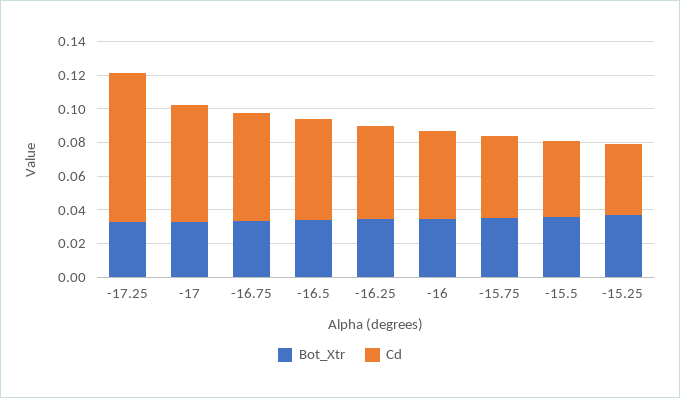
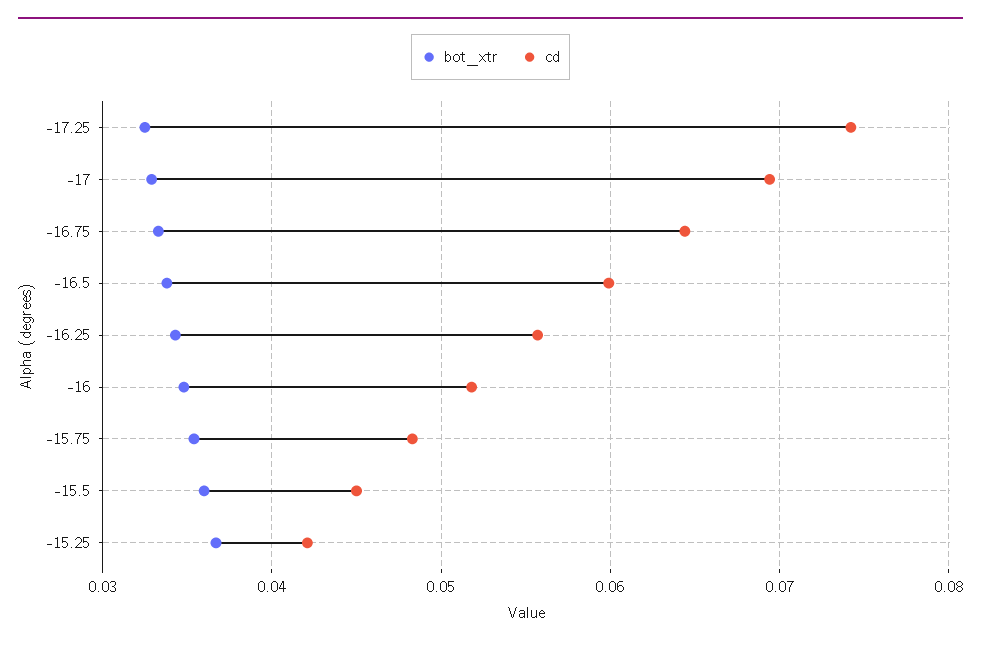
  {
    "Bot_Xtr": {
      "-17.25": 0.033,
      "-17": 0.033,
      "-16.75": 0.033,
      "-16.5": 0.034,
      "-16.25": 0.034,
      "-16": 0.035,
      "-15.75": 0.035,
      "-15.5": 0.036,
      "-15.25": 0.037
    },
    "Cd": {
-     "-17.25": 0.09,
+     "-17.25": 0.074,
      "-17": 0.069,
      "-16.75": 0.064,
      "-16.5": 0.06,
      "-16.25": 0.056,
      "-16": 0.052,
      "-15.75": 0.048,
      "-15.5": 0.045,
      "-15.25": 0.042
    }
  }

